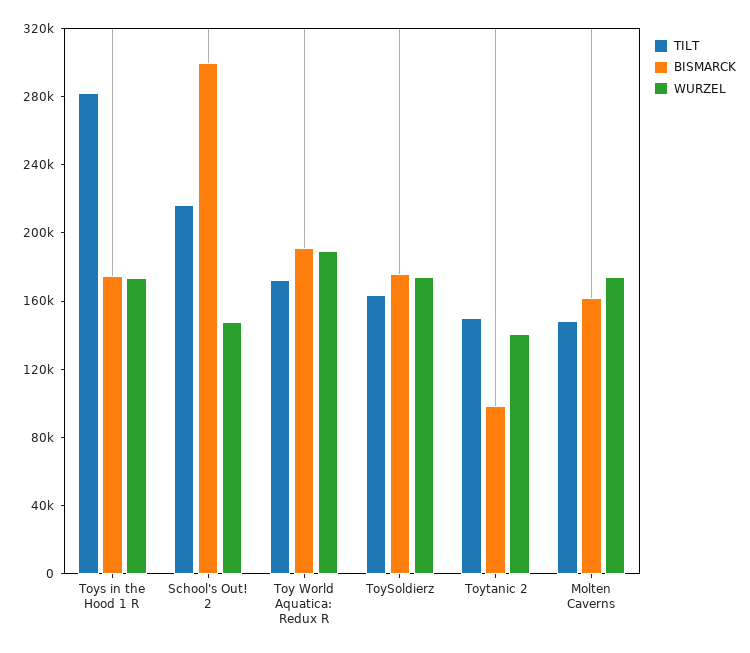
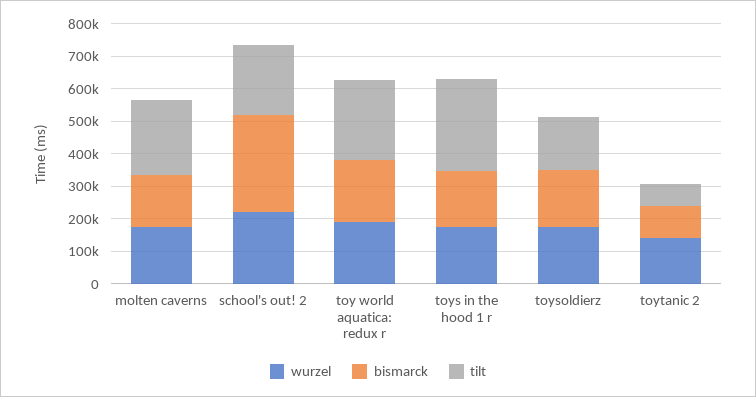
  {
    "TILT": {
      "Toys in the Hood 1 R": 280000,
      "School's Out! 2": 220000,
-     "Toy World Aquatica: Redux R": 170000,
+     "Toy World Aquatica: Redux R": 250000,
      "ToySoldierz": 160000,
-     "Toytanic 2": 150000,
+     "Toytanic 2": 75000,
-     "Molten Caverns": 150000
+     "Molten Caverns": 225000
    },
    "BISMARCK": {
      "Toys in the Hood 1 R": 170000,
      "School's Out! 2": 300000,
      "Toy World Aquatica: Redux R": 190000,
      "ToySoldierz": 180000,
      "Toytanic 2": 100000,
      "Molten Caverns": 160000
    },
    "WURZEL": {
      "Toys in the Hood 1 R": 170000,
-     "School's Out! 2": 150000,
+     "School's Out! 2": 225000,
      "Toy World Aquatica: Redux R": 190000,
      "ToySoldierz": 170000,
      "Toytanic 2": 140000,
      "Molten Caverns": 170000
    }
  }

